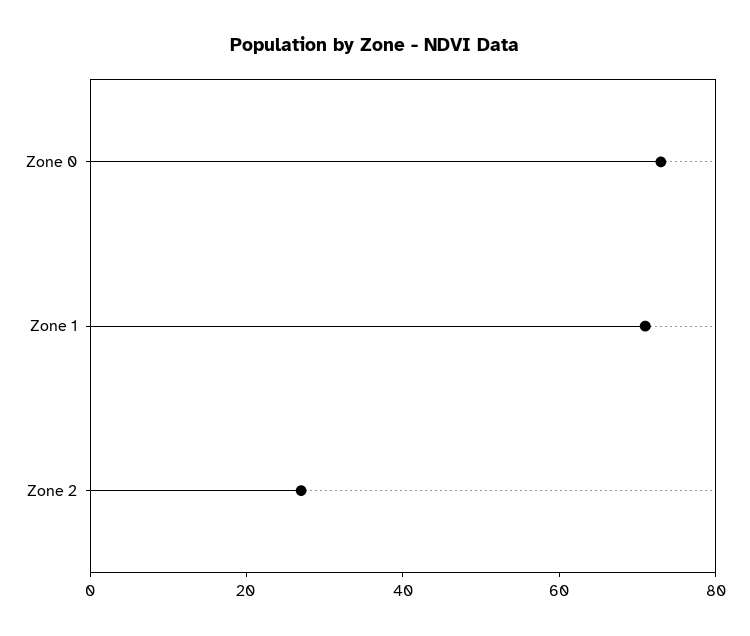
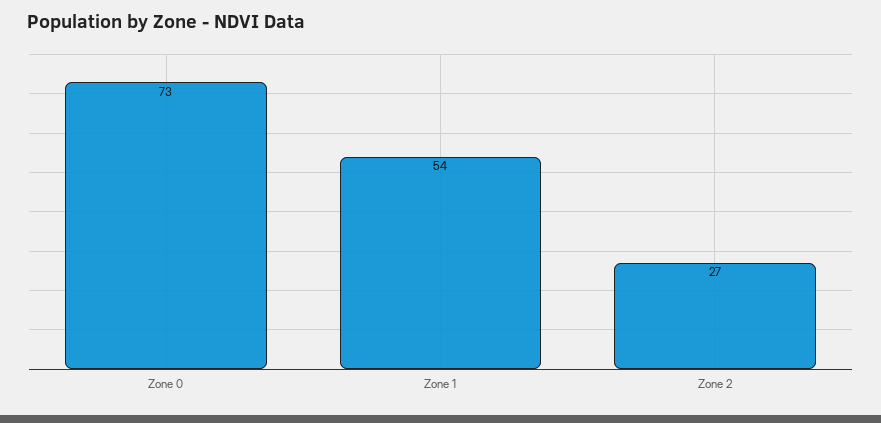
  {
    "Zone 0": 73,
-   "Zone 1": 70,
+   "Zone 1": 54,
    "Zone 2": 27
  }

